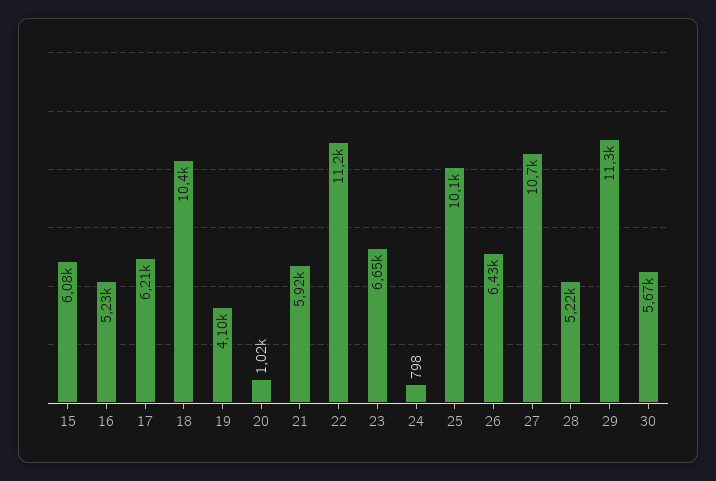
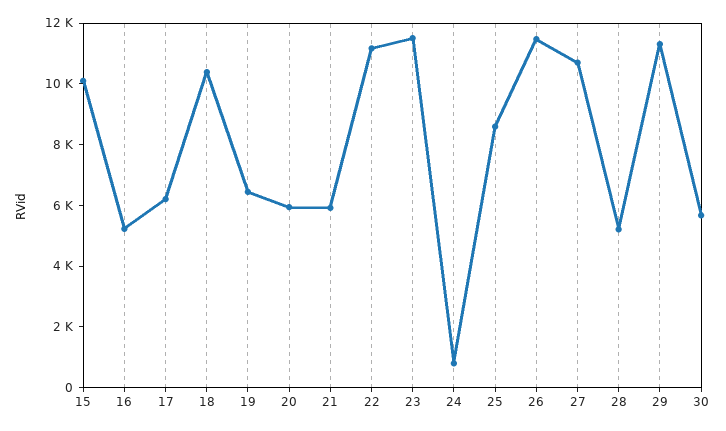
  {
-   "15": 6080,
+   "15": 10000,
    "16": 5230,
    "17": 6210,
    "18": 10400,
-   "19": 4100,
+   "19": 6500,
-   "20": 1020,
+   "20": 6000,
    "21": 5920,
    "22": 11200,
-   "23": 6650,
+   "23": 11500,
    "24": 798,
-   "25": 10100,
+   "25": 8500,
-   "26": 6430,
+   "26": 11500,
    "27": 10700,
    "28": 5220,
    "29": 11300,
    "30": 5670
  }

